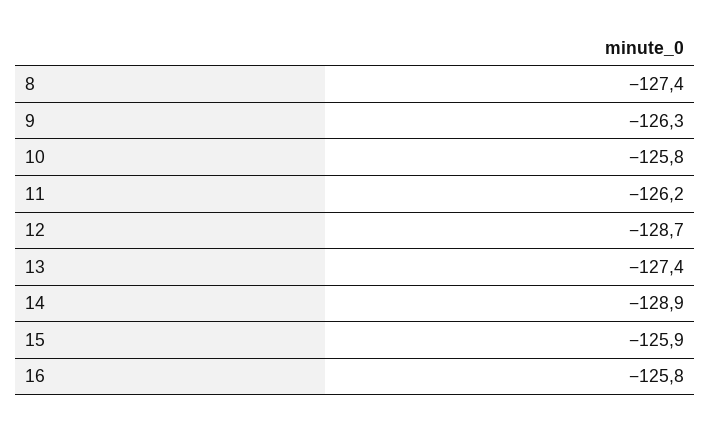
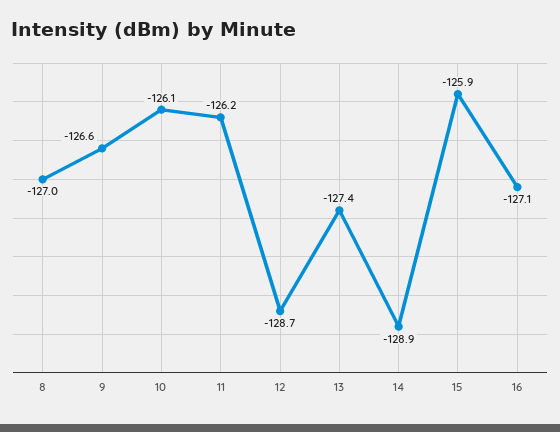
  {
-   "8": -127.4,
+   "8": -127,
-   "9": -126.3,
+   "9": -126.6,
-   "10": -125.8,
+   "10": -126.1,
    "11": -126.2,
    "12": -128.7,
    "13": -127.4,
    "14": -128.9,
    "15": -125.9,
-   "16": -125.8
+   "16": -127.1
  }

